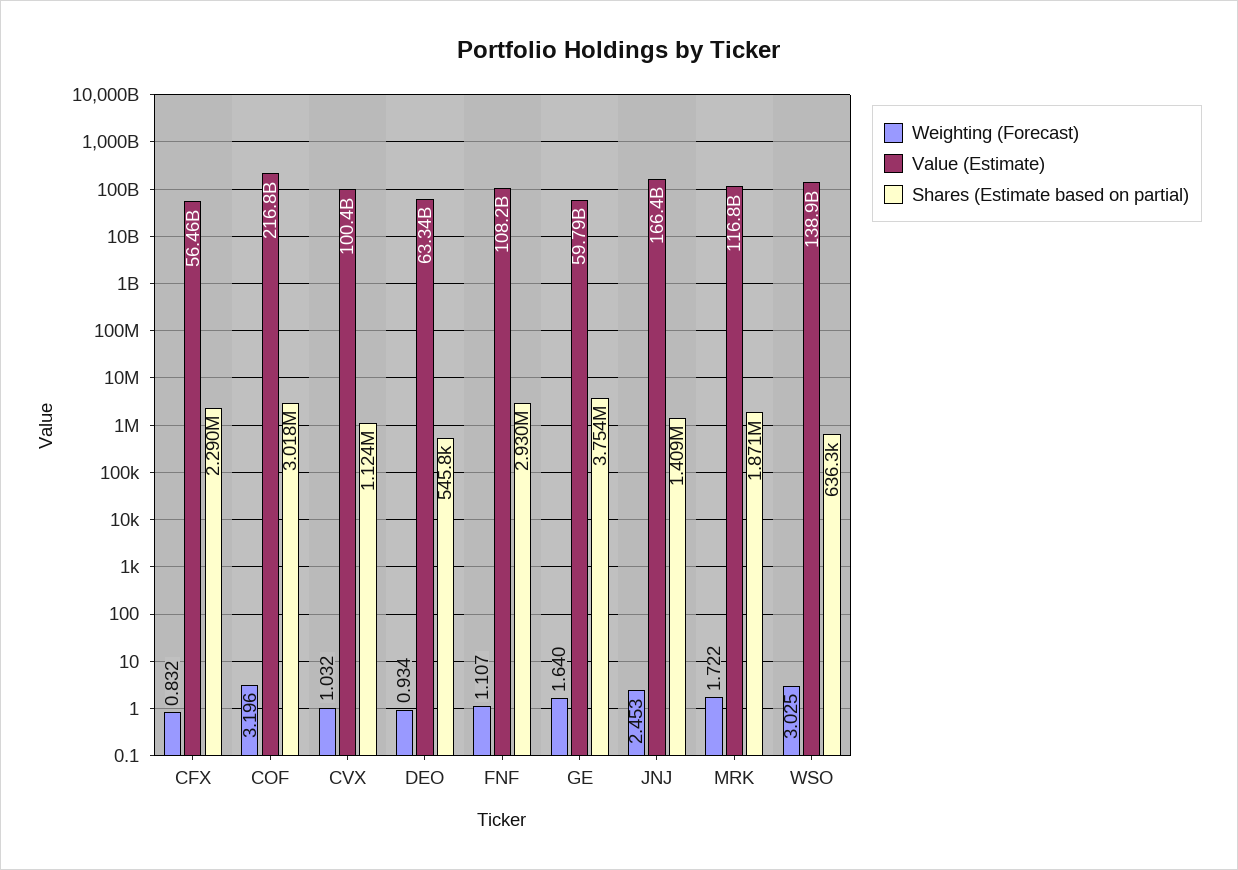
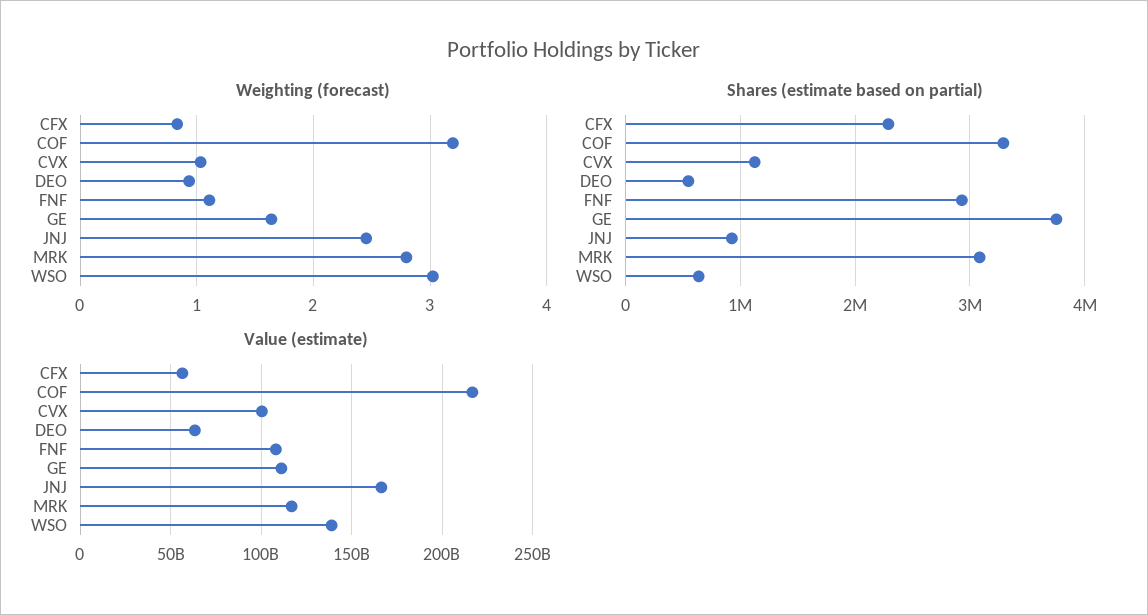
  {
    "Weighting (Forecast)": {
      "CFX": 0.832,
      "COF": 3.196,
      "CVX": 1.032,
      "DEO": 0.934,
      "FNF": 1.107,
      "GE": 1.64,
      "JNJ": 2.453,
-     "MRK": 1.722,
+     "MRK": 2.8,
      "WSO": 3.025
    },
    "Value (Estimate)": {
      "CFX": 56460000000,
      "COF": 216800000000,
      "CVX": 100400000000,
      "DEO": 63340000000,
      "FNF": 108200000000,
-     "GE": 59790000000,
+     "GE": 110000000000,
      "JNJ": 166400000000,
      "MRK": 116800000000,
      "WSO": 138900000000
    },
    "Shares (Estimate based on partial)": {
      "CFX": 2290000,
-     "COF": 3018000,
+     "COF": 3300000,
      "CVX": 1124000,
      "DEO": 545800,
      "FNF": 2930000,
      "GE": 3754000,
-     "JNJ": 1409000,
+     "JNJ": 900000,
-     "MRK": 1871000,
+     "MRK": 3100000,
      "WSO": 636300
    }
  }

